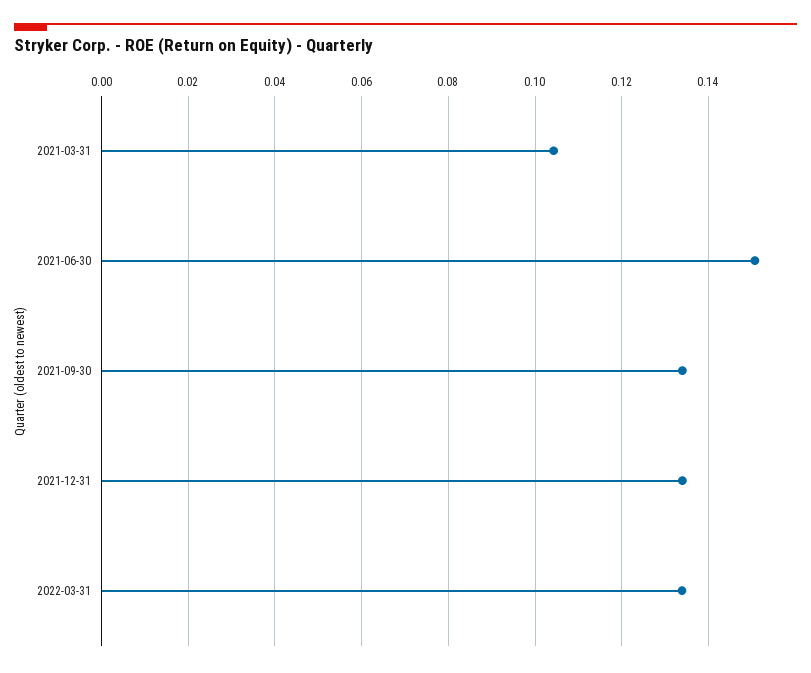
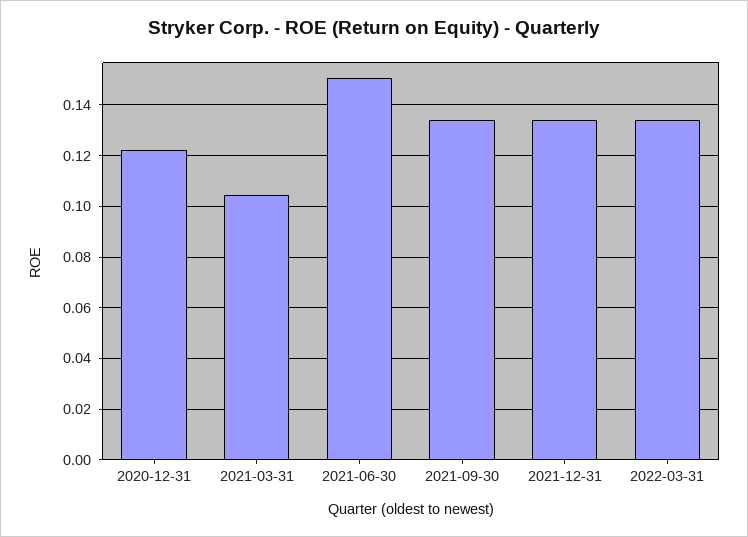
  {
    "2021-03-31": 0.104,
    "2021-06-30": 0.15,
    "2021-09-30": 0.134,
    "2021-12-31": 0.134,
-   "2022-03-31": 0.134
+   "2022-03-31": 0.134,
+   "2020-12-31": 0.1225
  }

